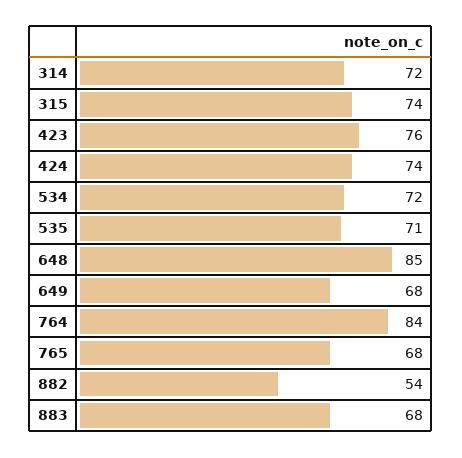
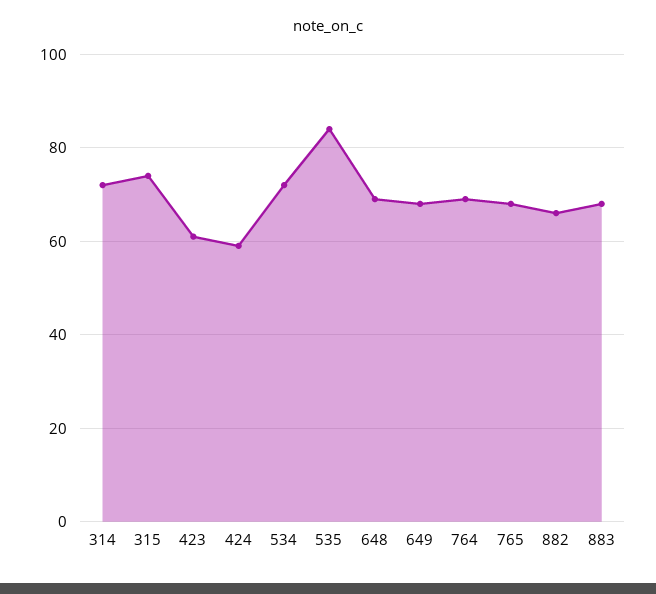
  {
    "314": 72,
    "315": 74,
-   "423": 76,
+   "423": 60,
-   "424": 74,
+   "424": 60,
    "534": 72,
-   "535": 71,
+   "535": 85,
-   "648": 85,
+   "648": 70,
    "649": 68,
-   "764": 84,
+   "764": 70,
    "765": 68,
-   "882": 54,
+   "882": 65,
    "883": 68
  }

